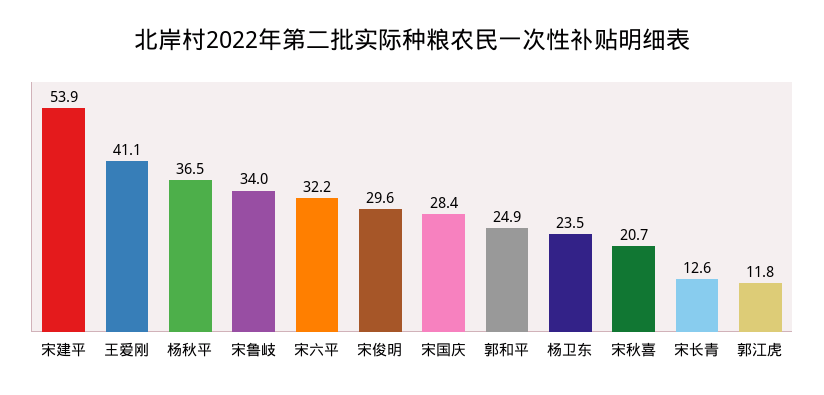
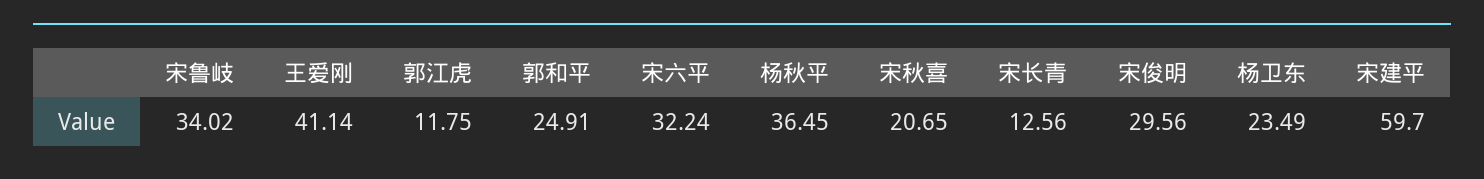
  {
-   "宋建平": 53.9,
+   "宋建平": 59.7,
    "王爱刚": 41.14,
    "杨秋平": 36.45,
    "宋鲁岐": 34.02,
    "宋六平": 32.24,
    "宋俊明": 29.56,
-   "宋国庆": 28.4,
    "郭和平": 24.91,
    "杨卫东": 23.49,
    "宋秋喜": 20.65,
    "宋长青": 12.56,
    "郭江虎": 11.75
  }

